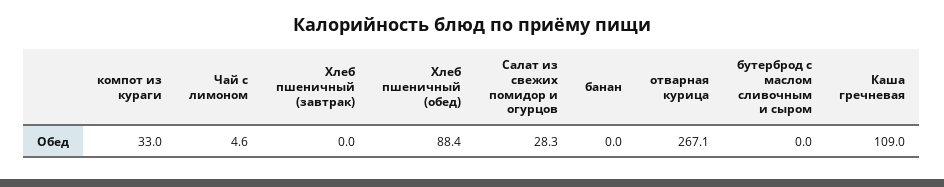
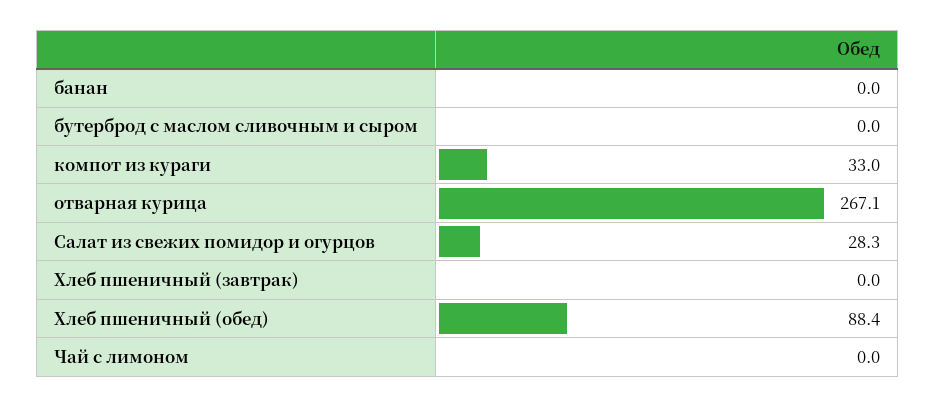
  {
    "компот из кураги": 33,
-   "Чай с лимоном": 4.6,
+   "Чай с лимоном": 0,
    "Хлеб пшеничный (завтрак)": 0,
    "Хлеб пшеничный (обед)": 88.4,
    "Салат из свежих помидор и огурцов": 28.3,
    "банан": 0,
    "отварная курица": 267.1,
-   "бутерброд с маслом сливочным и сыром": 0,
+   "бутерброд с маслом сливочным и сыром": 0
-   "Каша гречневая": 109
  }

